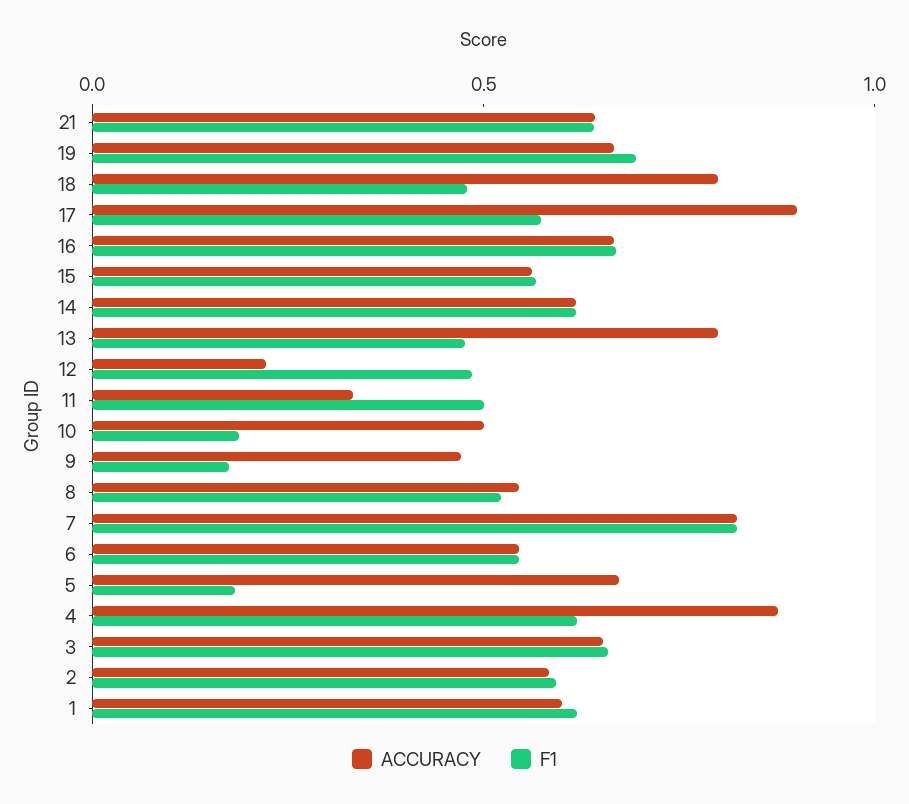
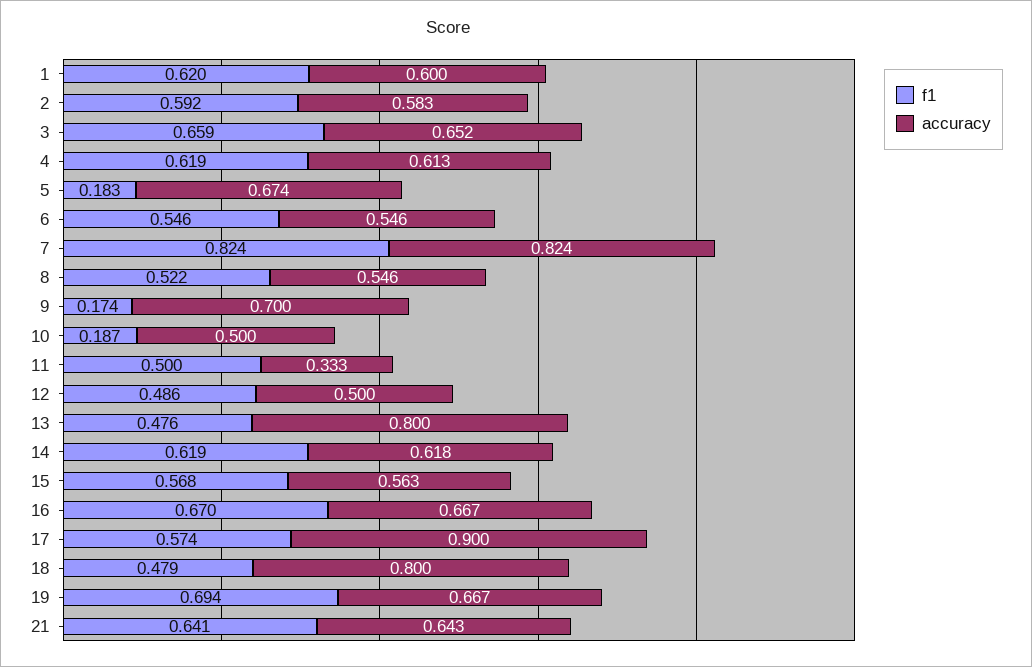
  {
    "ACCURACY": {
      "21": 0.643,
      "19": 0.667,
      "18": 0.8,
      "17": 0.9,
      "16": 0.667,
      "15": 0.563,
      "14": 0.618,
      "13": 0.8,
-     "12": 0.2,
+     "12": 0.5,
      "11": 0.333,
      "10": 0.5,
-     "9": 0.5,
+     "9": 0.7,
      "8": 0.546,
      "7": 0.824,
      "6": 0.546,
      "5": 0.674,
-     "4": 0.9,
+     "4": 0.613,
      "3": 0.652,
      "2": 0.583,
      "1": 0.6
    },
    "F1": {
      "21": 0.641,
      "19": 0.694,
      "18": 0.479,
      "17": 0.574,
      "16": 0.67,
      "15": 0.568,
      "14": 0.619,
      "13": 0.476,
      "12": 0.486,
      "11": 0.5,
      "10": 0.187,
      "9": 0.174,
      "8": 0.522,
      "7": 0.824,
      "6": 0.546,
      "5": 0.183,
      "4": 0.619,
      "3": 0.659,
      "2": 0.592,
      "1": 0.62
    }
  }

